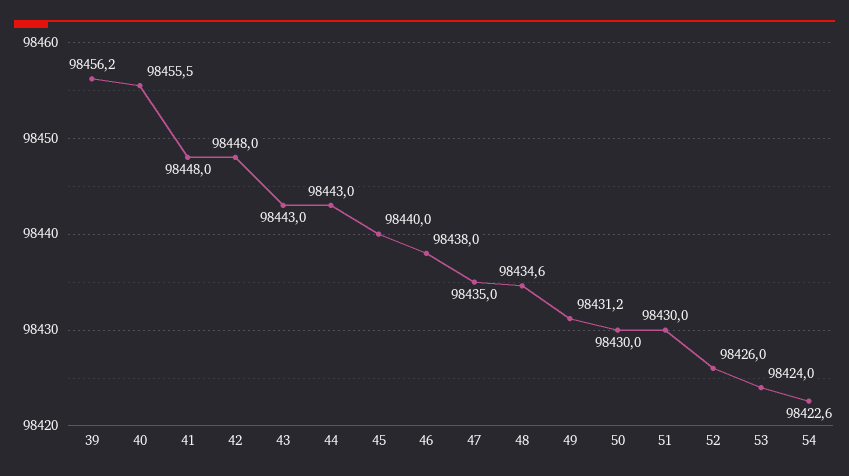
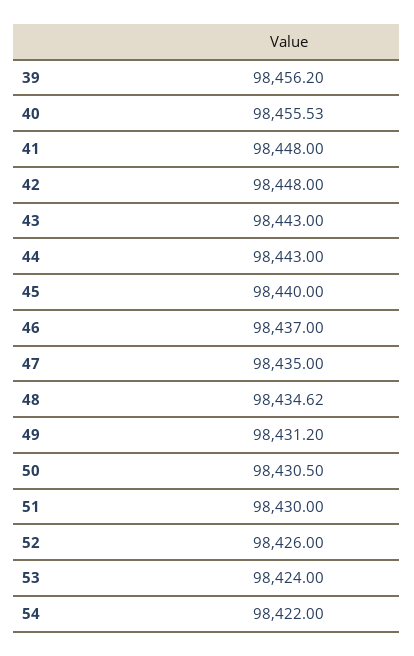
  {
    "39": 98456.2,
    "40": 98455.53,
    "41": 98448,
    "42": 98448,
    "43": 98443,
    "44": 98443,
    "45": 98440,
-   "46": 98438,
+   "46": 98437,
    "47": 98435,
    "48": 98434.62,
    "49": 98431.2,
-   "50": 98430,
+   "50": 98430.5,
    "51": 98430,
    "52": 98426,
    "53": 98424,
-   "54": 98422.6
+   "54": 98422
  }

